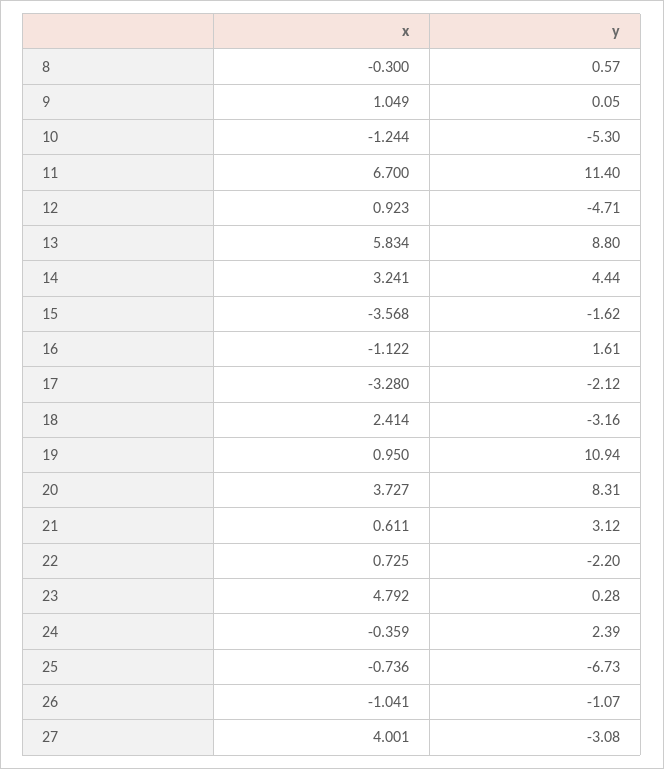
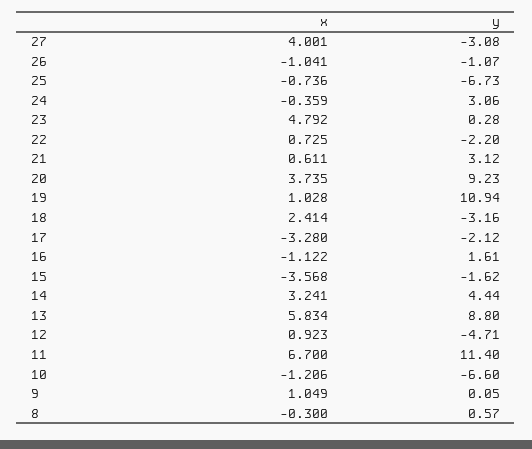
  {
    "x": {
      "8": -0.3,
      "9": 1.049,
-     "10": -1.244,
+     "10": -1.206,
      "11": 6.7,
      "12": 0.923,
      "13": 5.834,
      "14": 3.241,
      "15": -3.568,
      "16": -1.122,
      "17": -3.28,
      "18": 2.414,
-     "19": 0.95,
+     "19": 1.028,
-     "20": 3.727,
+     "20": 3.735,
      "21": 0.611,
      "22": 0.725,
      "23": 4.792,
      "24": -0.359,
      "25": -0.736,
      "26": -1.041,
      "27": 4.001
    },
    "y": {
      "8": 0.57,
      "9": 0.05,
-     "10": -5.3,
+     "10": -6.6,
      "11": 11.4,
      "12": -4.71,
      "13": 8.8,
      "14": 4.44,
      "15": -1.62,
      "16": 1.61,
      "17": -2.12,
      "18": -3.16,
      "19": 10.94,
-     "20": 8.31,
+     "20": 9.23,
      "21": 3.12,
      "22": -2.2,
      "23": 0.28,
-     "24": 2.39,
+     "24": 3.06,
      "25": -6.73,
      "26": -1.07,
      "27": -3.08
    }
  }

